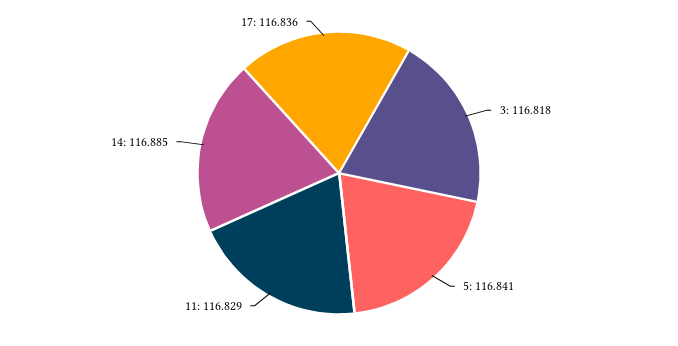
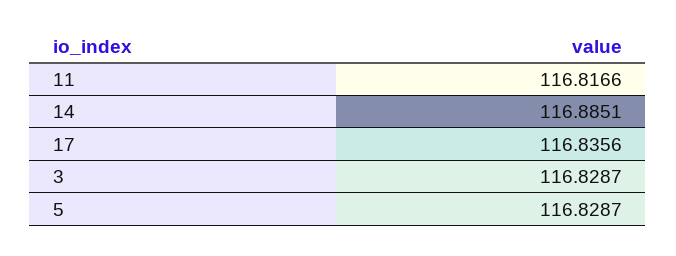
  {
-   "3": 116.818,
+   "3": 116.8287,
-   "5": 116.841,
+   "5": 116.8287,
-   "11": 116.829,
+   "11": 116.8166,
    "14": 116.8851,
    "17": 116.8356
  }

